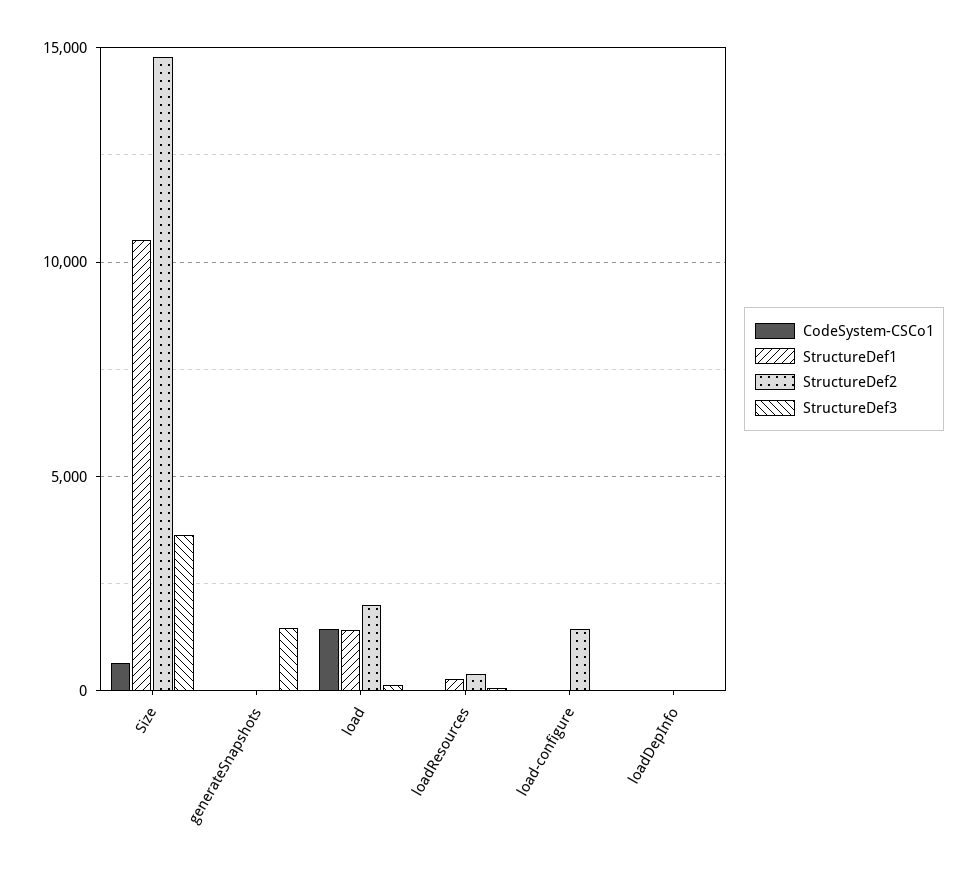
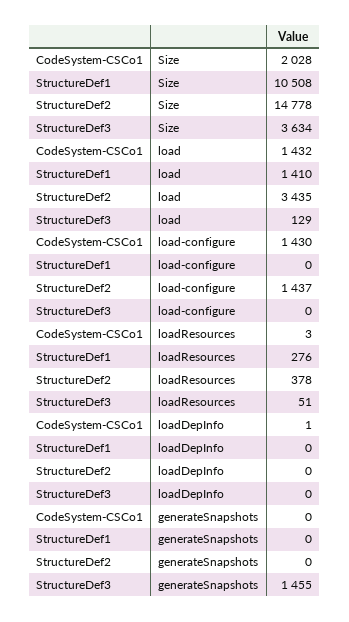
  {
    "CodeSystem-CSCo1": {
-     "Size": 500,
+     "Size": 2028,
      "generateSnapshots": 0,
      "load": 1432,
      "loadResources": 3,
-     "load-configure": 0,
+     "load-configure": 1430,
      "loadDepInfo": 1
    },
    "StructureDef1": {
      "Size": 10508,
      "generateSnapshots": 0,
      "load": 1410,
      "loadResources": 276,
      "load-configure": 0,
      "loadDepInfo": 0
    },
    "StructureDef2": {
      "Size": 14778,
      "generateSnapshots": 0,
-     "load": 2000,
+     "load": 3435,
      "loadResources": 378,
      "load-configure": 1437,
      "loadDepInfo": 0
    },
    "StructureDef3": {
      "Size": 3634,
      "generateSnapshots": 1455,
      "load": 129,
      "loadResources": 51,
      "load-configure": 0,
      "loadDepInfo": 0
    }
  }

